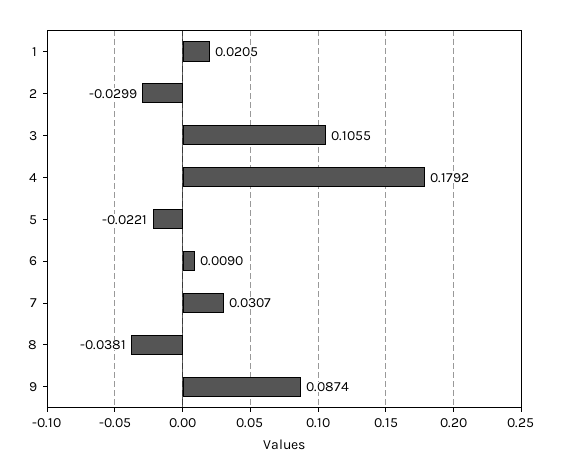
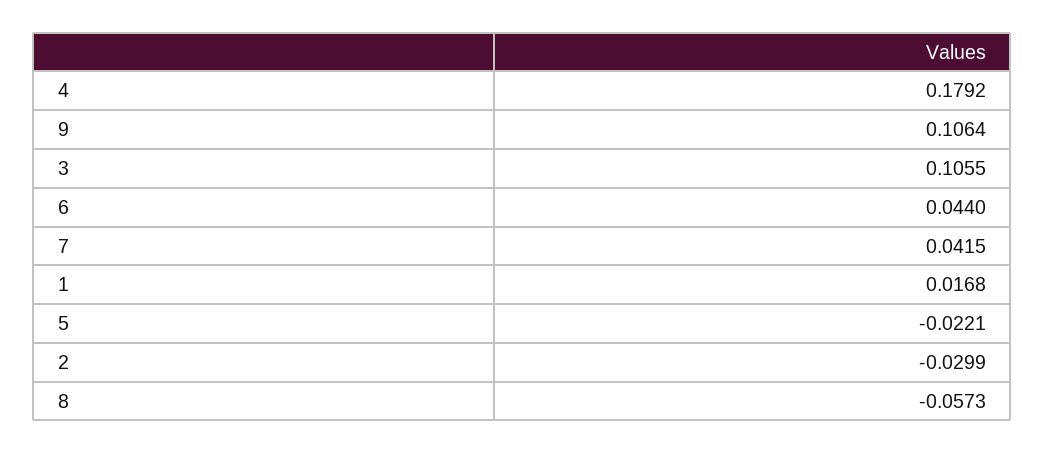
  {
-   "1": 0.0205,
+   "1": 0.0168,
    "2": -0.0299,
    "3": 0.1055,
    "4": 0.1792,
    "5": -0.0221,
-   "6": 0.009,
+   "6": 0.044,
-   "7": 0.0307,
+   "7": 0.0415,
-   "8": -0.0381,
+   "8": -0.0573,
-   "9": 0.0874
+   "9": 0.1064
  }

